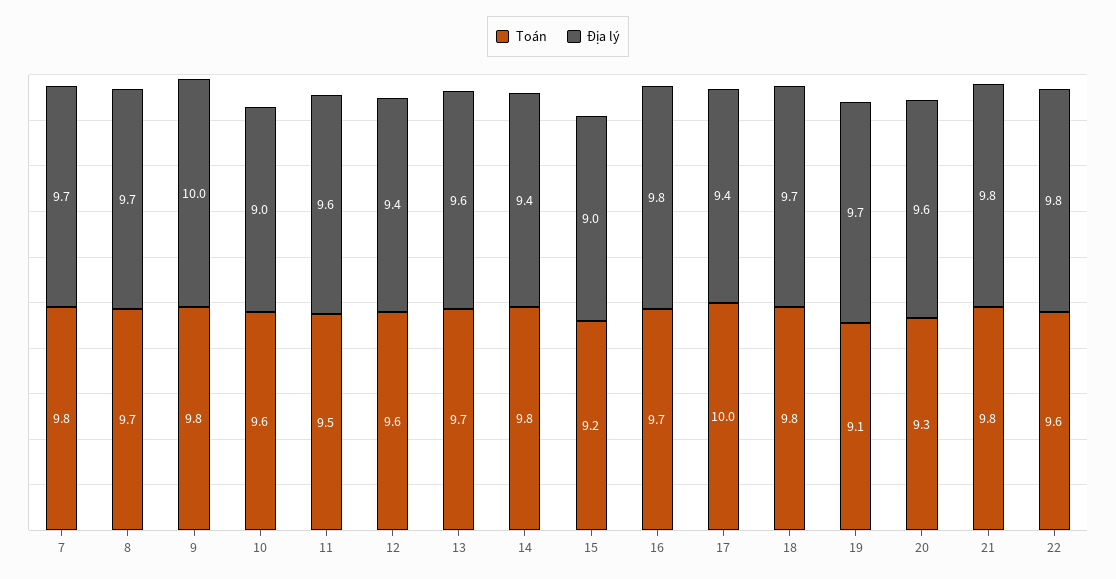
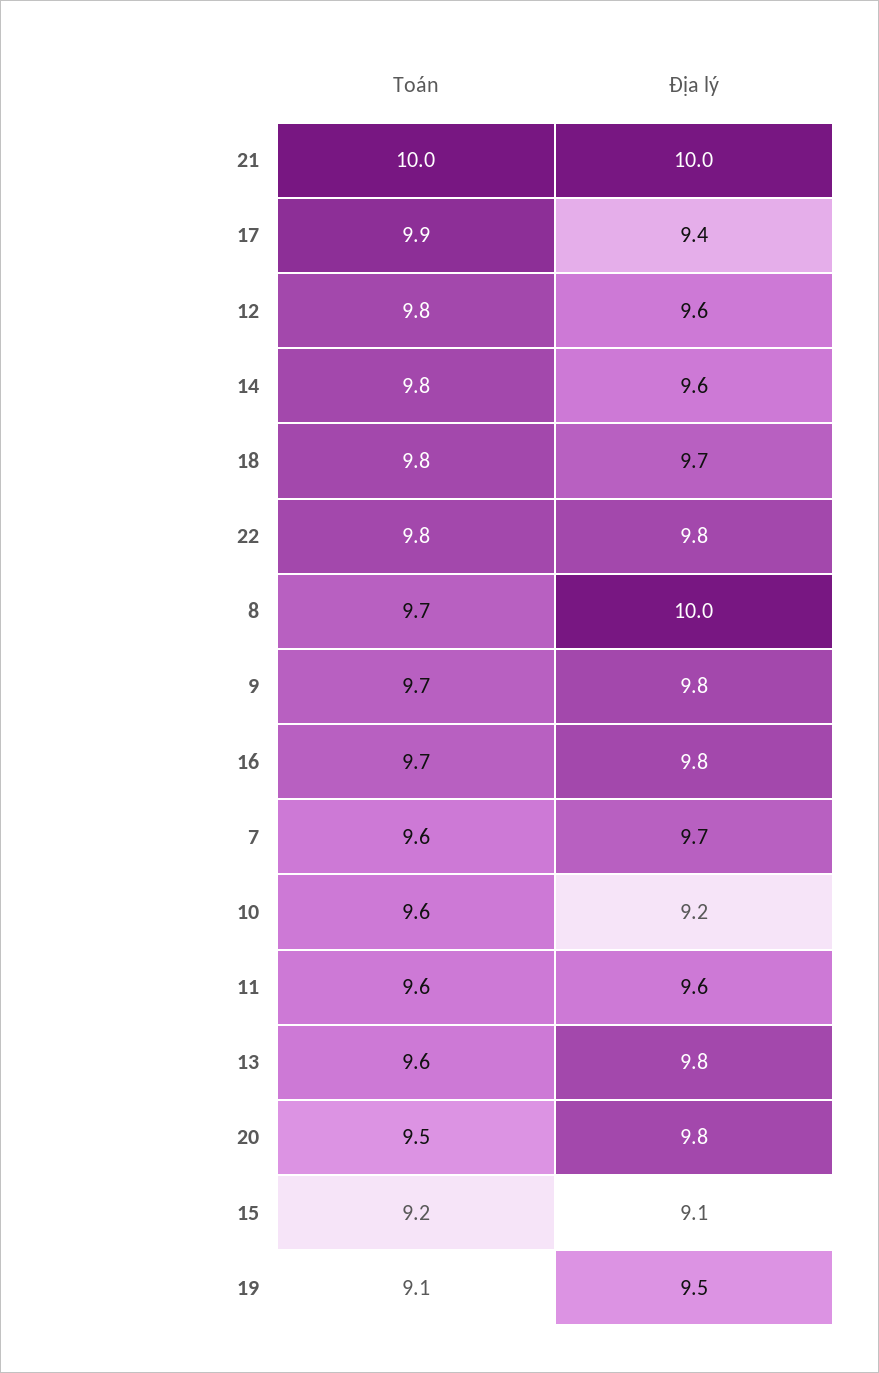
  {
    "Toán": {
-     "7": 9.8,
+     "7": 9.6,
      "8": 9.7,
-     "9": 9.8,
+     "9": 9.7,
      "10": 9.6,
-     "11": 9.5,
+     "11": 9.6,
-     "12": 9.6,
+     "12": 9.8,
-     "13": 9.7,
+     "13": 9.6,
      "14": 9.8,
      "15": 9.2,
      "16": 9.7,
-     "17": 10,
+     "17": 9.9,
      "18": 9.8,
      "19": 9.1,
-     "20": 9.3,
+     "20": 9.5,
-     "21": 9.8,
+     "21": 10,
-     "22": 9.6
+     "22": 9.8
    },
    "Địa lý": {
      "7": 9.7,
-     "8": 9.7,
+     "8": 10,
-     "9": 10,
+     "9": 9.8,
-     "10": 9,
+     "10": 9.2,
      "11": 9.6,
-     "12": 9.4,
+     "12": 9.6,
-     "13": 9.6,
+     "13": 9.8,
-     "14": 9.4,
+     "14": 9.6,
-     "15": 9,
+     "15": 9.1,
      "16": 9.8,
      "17": 9.4,
      "18": 9.7,
-     "19": 9.7,
+     "19": 9.5,
-     "20": 9.6,
+     "20": 9.8,
-     "21": 9.8,
+     "21": 10,
      "22": 9.8
    }
  }

